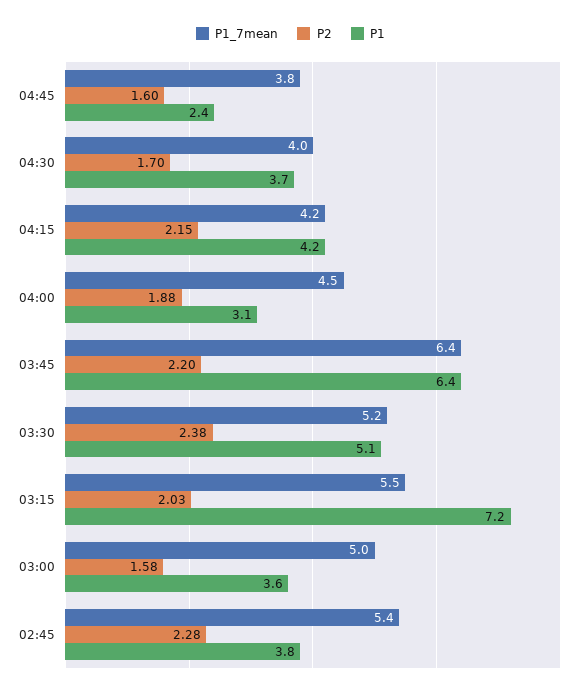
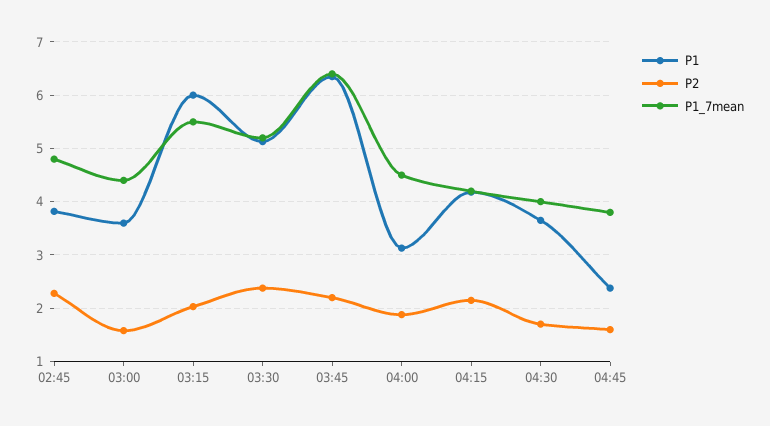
  {
    "P1_7mean": {
      "04:45": 3.8,
      "04:30": 4,
      "04:15": 4.2,
      "04:00": 4.5,
      "03:45": 6.4,
      "03:30": 5.2,
      "03:15": 5.5,
-     "03:00": 5,
+     "03:00": 4.4,
-     "02:45": 5.4
+     "02:45": 4.8
    },
    "P2": {
      "04:45": 1.6,
      "04:30": 1.7,
      "04:15": 2.15,
      "04:00": 1.88,
      "03:45": 2.2,
      "03:30": 2.38,
      "03:15": 2.03,
      "03:00": 1.58,
      "02:45": 2.28
    },
    "P1": {
      "04:45": 2.4,
      "04:30": 3.7,
      "04:15": 4.2,
      "04:00": 3.1,
      "03:45": 6.4,
      "03:30": 5.1,
-     "03:15": 7.2,
+     "03:15": 6,
      "03:00": 3.6,
      "02:45": 3.8
    }
  }

